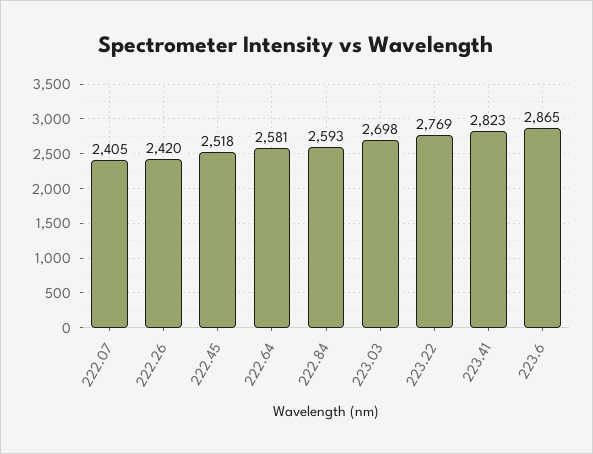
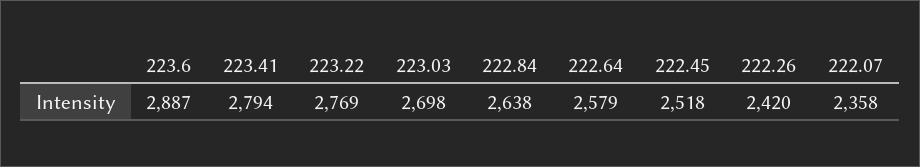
  {
-   "222.07": 2405,
+   "222.07": 2358,
    "222.26": 2420,
    "222.45": 2518,
-   "222.64": 2581,
+   "222.64": 2579,
-   "222.84": 2593,
+   "222.84": 2638,
    "223.03": 2698,
    "223.22": 2769,
-   "223.41": 2823,
+   "223.41": 2794,
-   "223.6": 2865
+   "223.6": 2887
  }

